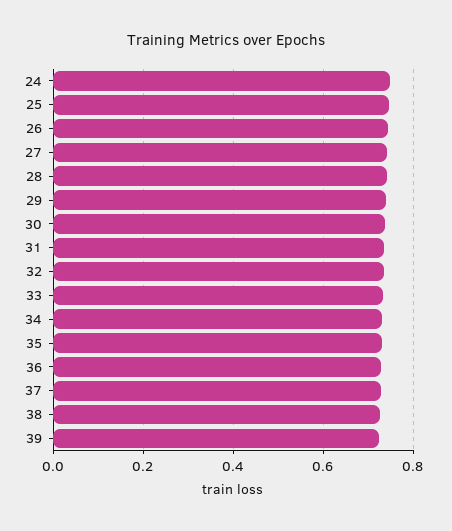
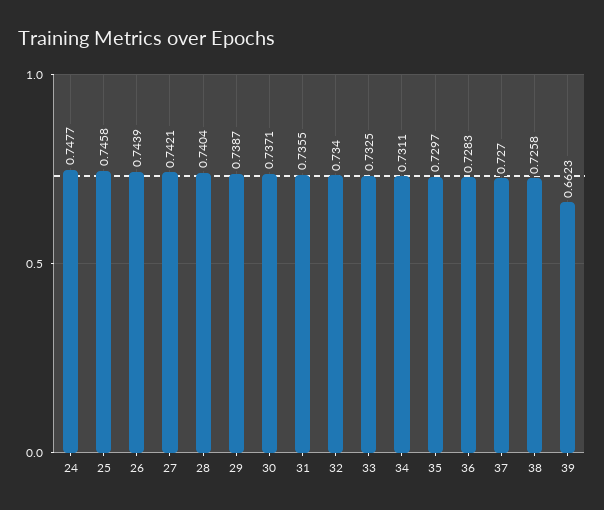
  {
    "24": 0.7477,
    "25": 0.7458,
    "26": 0.7439,
    "27": 0.7421,
    "28": 0.7404,
    "29": 0.7387,
    "30": 0.7371,
    "31": 0.7355,
    "32": 0.734,
    "33": 0.7325,
    "34": 0.7311,
    "35": 0.7297,
    "36": 0.7283,
    "37": 0.727,
    "38": 0.7258,
-   "39": 0.72
+   "39": 0.6623
  }

